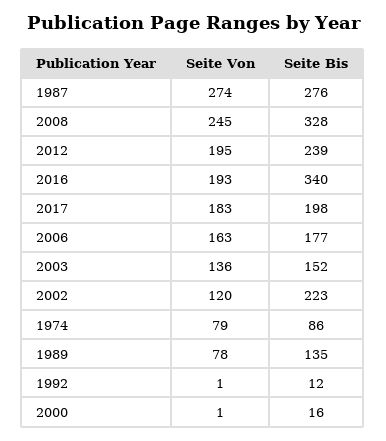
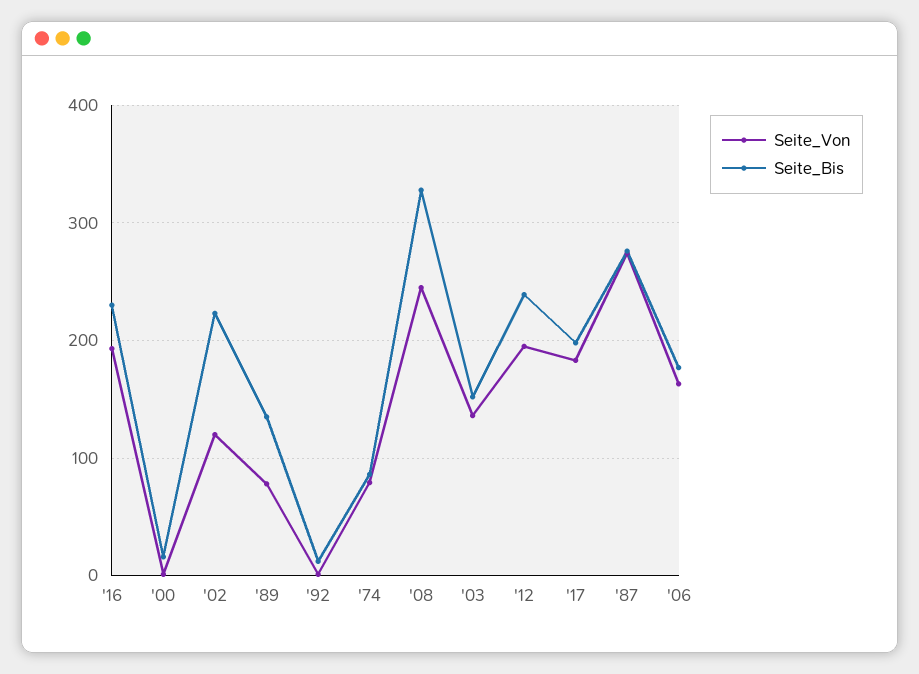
  {
    "Seite Von": {
      "1987": 274,
      "2008": 245,
      "2012": 195,
      "2016": 193,
      "2017": 183,
      "2006": 163,
      "2003": 136,
      "2002": 120,
      "1974": 79,
      "1989": 78,
      "1992": 1,
      "2000": 1
    },
    "Seite Bis": {
      "1987": 276,
      "2008": 328,
      "2012": 239,
-     "2016": 340,
+     "2016": 230,
      "2017": 198,
      "2006": 177,
      "2003": 152,
      "2002": 223,
      "1974": 86,
      "1989": 135,
      "1992": 12,
      "2000": 16
    }
  }

